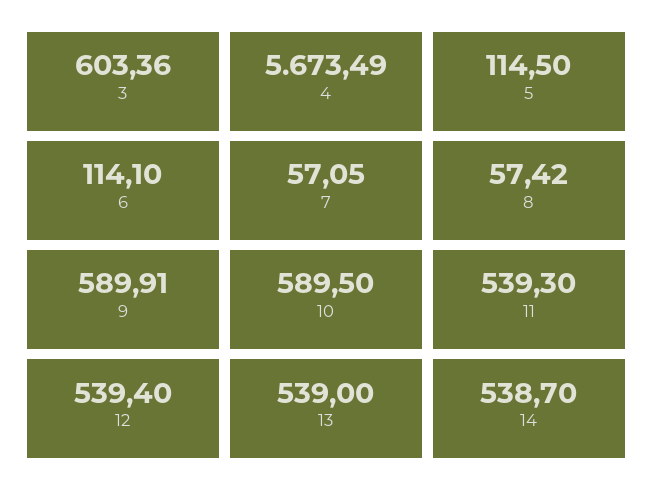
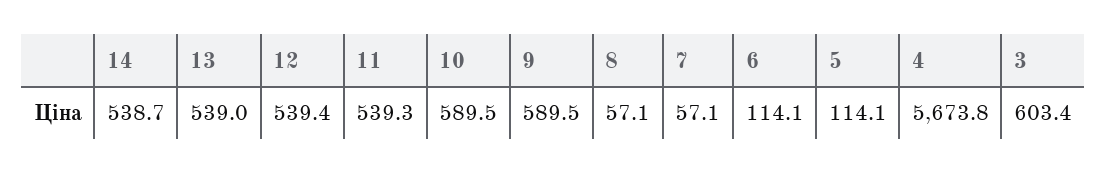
  {
    "3": 603.36,
-   "4": 5673.49,
+   "4": 5673.8,
-   "5": 114.5,
+   "5": 114.1,
    "6": 114.1,
    "7": 57.05,
-   "8": 57.42,
+   "8": 57.1,
-   "9": 589.91,
+   "9": 589.5,
    "10": 589.5,
    "11": 539.3,
    "12": 539.4,
    "13": 539,
    "14": 538.7
  }

